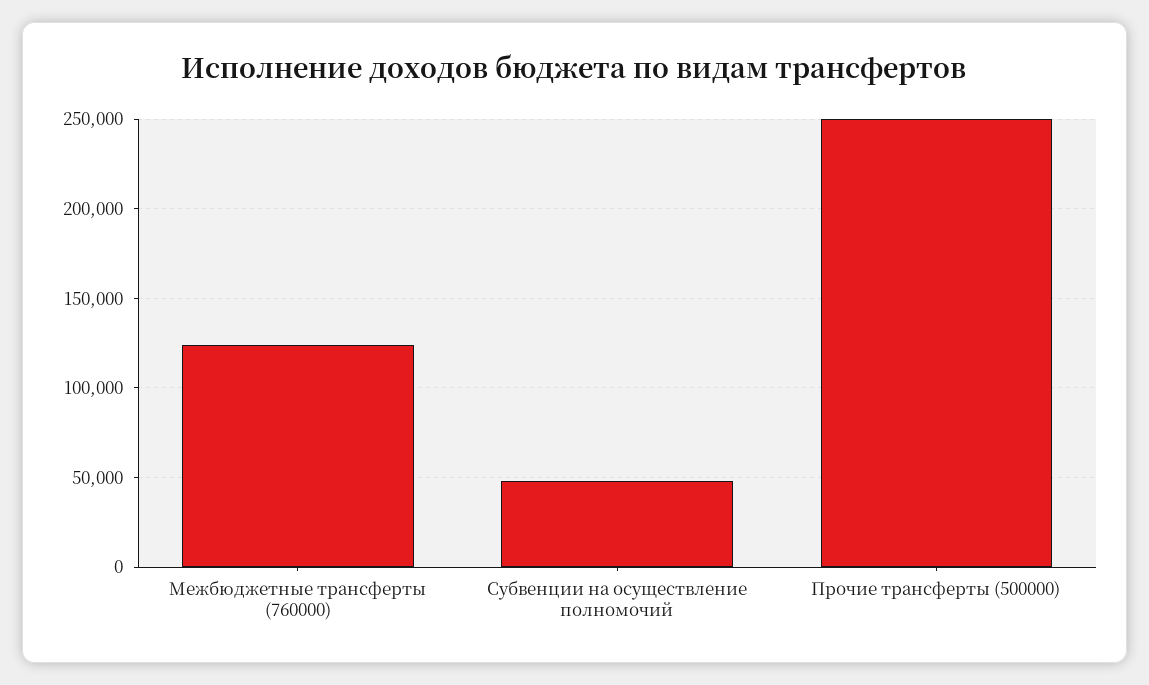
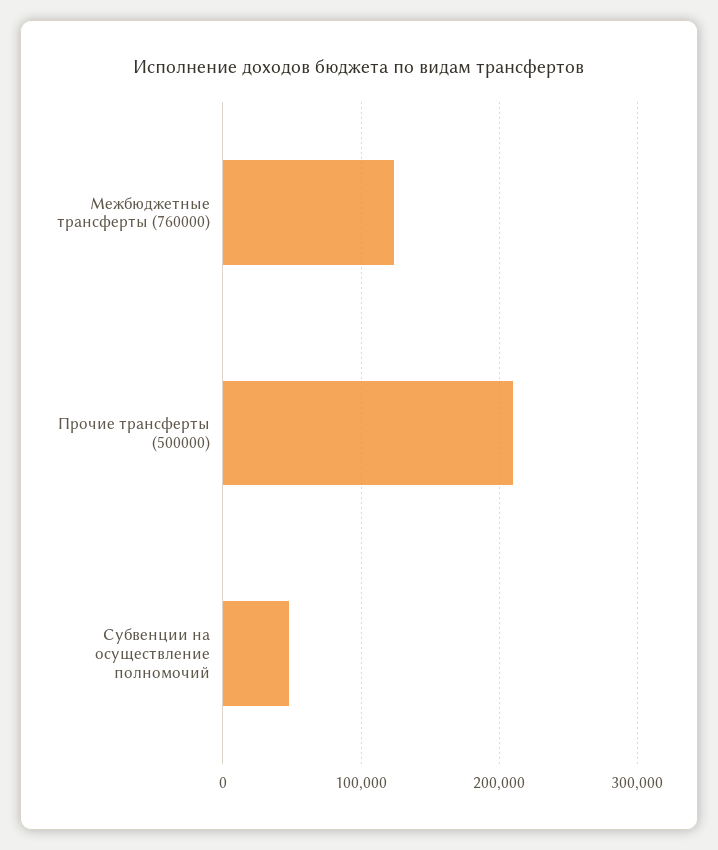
  {
    "Межбюджетные трансферты (760000)": 125000,
    "Субвенции на осуществление полномочий": 50000,
-   "Прочие трансферты (500000)": 250000
+   "Прочие трансферты (500000)": 210000
  }

